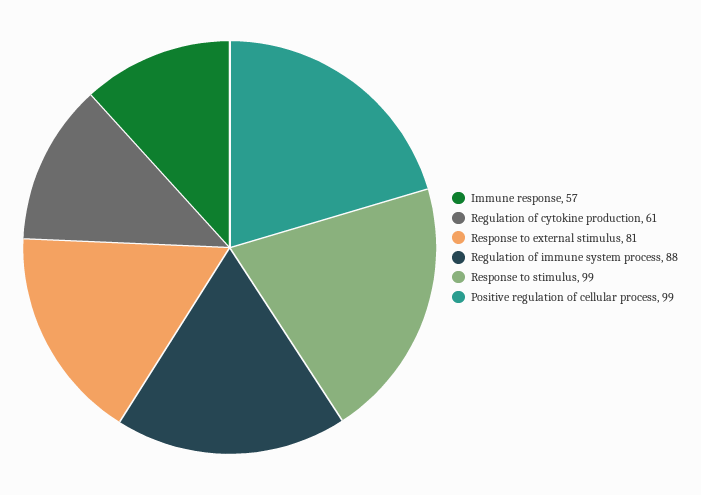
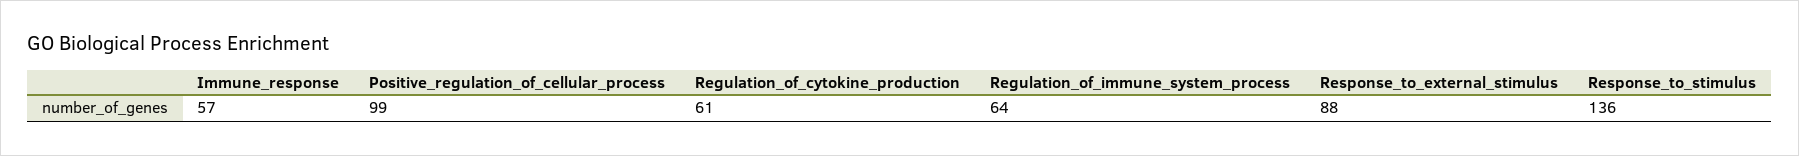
  {
    "Immune response": 57,
    "Regulation of cytokine production": 61,
-   "Response to external stimulus": 81,
+   "Response to external stimulus": 88,
-   "Regulation of immune system process": 88,
+   "Regulation of immune system process": 64,
-   "Response to stimulus": 99,
+   "Response to stimulus": 136,
    "Positive regulation of cellular process": 99
  }

